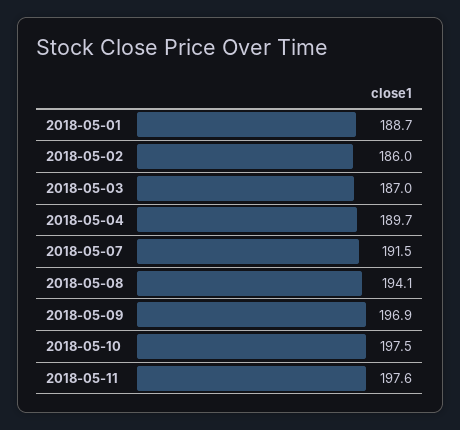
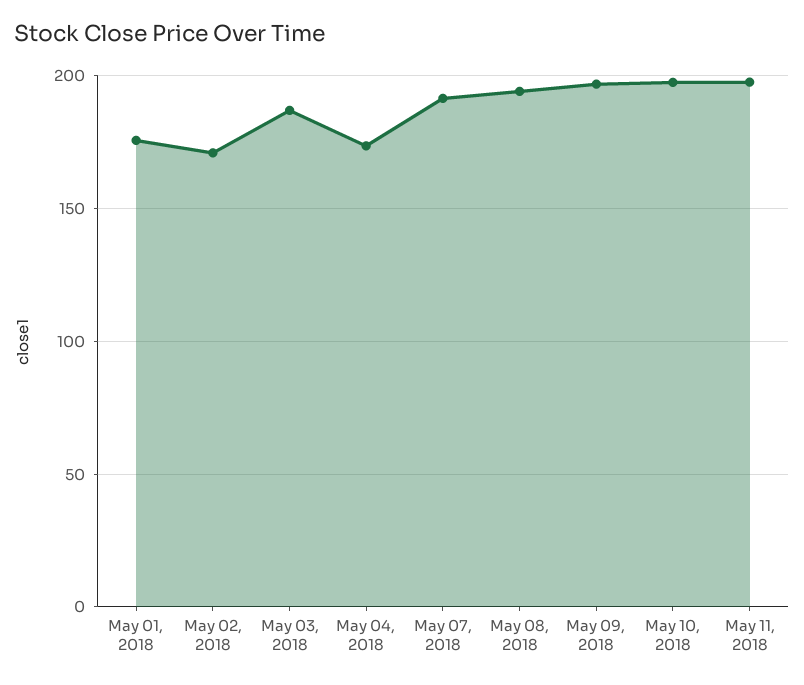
  {
-   "2018-05-01": 188.7,
+   "2018-05-01": 175,
-   "2018-05-02": 186,
+   "2018-05-02": 170,
    "2018-05-03": 187,
-   "2018-05-04": 189.7,
+   "2018-05-04": 175,
    "2018-05-07": 191.5,
    "2018-05-08": 194.1,
    "2018-05-09": 196.9,
    "2018-05-10": 197.5,
    "2018-05-11": 197.6
  }

